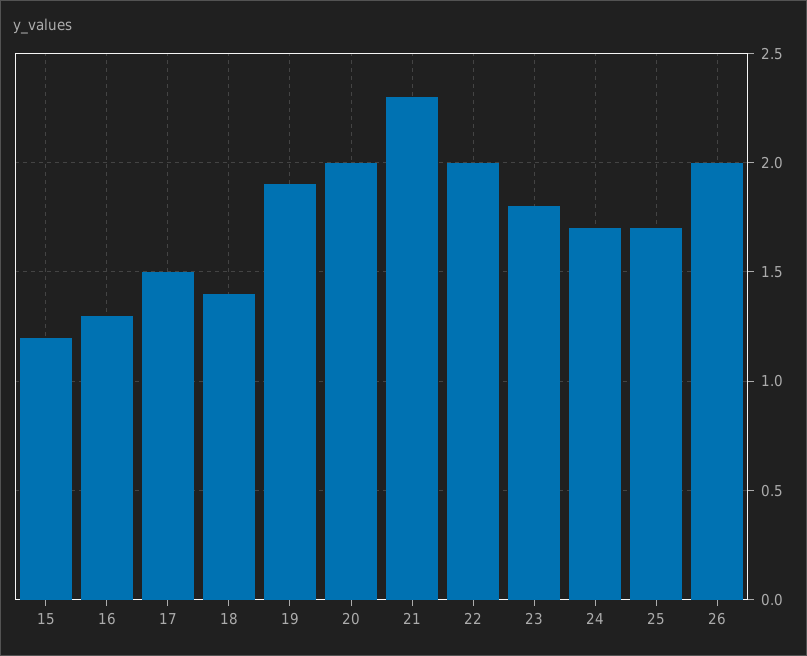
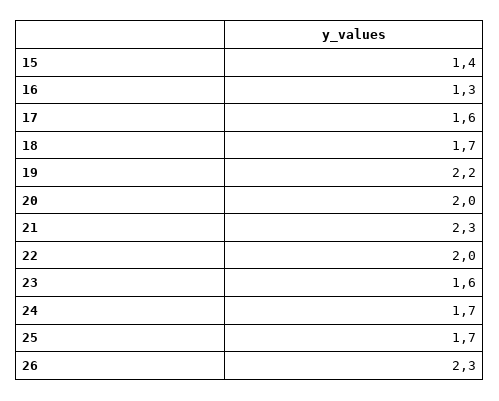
  {
-   "15": 1.2,
+   "15": 1.4,
    "16": 1.3,
-   "17": 1.5,
+   "17": 1.6,
-   "18": 1.4,
+   "18": 1.7,
-   "19": 1.9,
+   "19": 2.2,
    "20": 2,
    "21": 2.3,
    "22": 2,
-   "23": 1.8,
+   "23": 1.6,
    "24": 1.7,
    "25": 1.7,
-   "26": 2
+   "26": 2.3
  }

